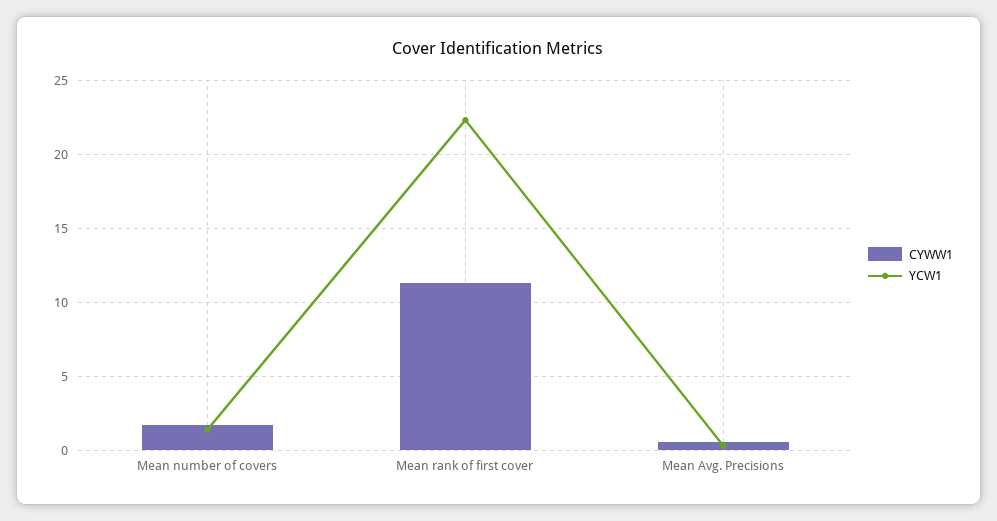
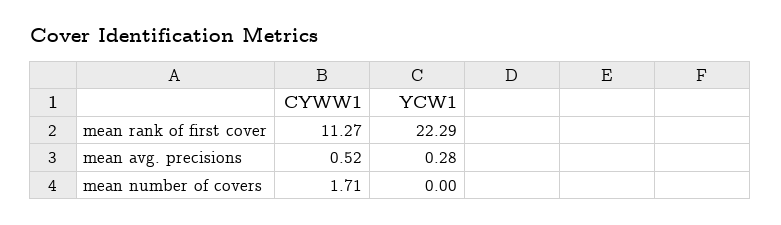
  {
    "CYWW1": {
      "Mean number of covers": 1.71,
      "Mean rank of first cover": 11.27,
      "Mean Avg. Precisions": 0.52
    },
    "YCW1": {
-     "Mean number of covers": 1.5,
+     "Mean number of covers": 0,
      "Mean rank of first cover": 22.29,
      "Mean Avg. Precisions": 0.28
    }
  }

